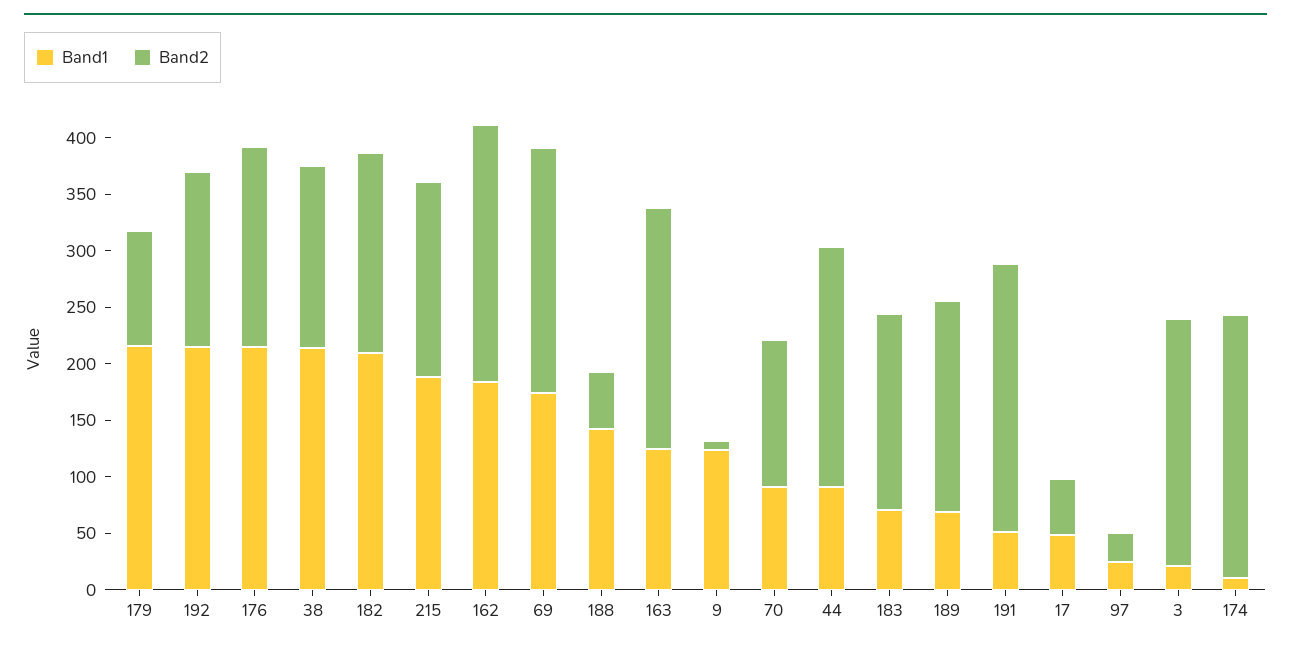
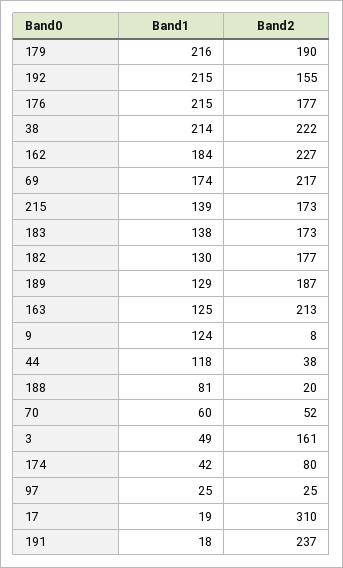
  {
    "Band1": {
      "179": 216,
      "192": 215,
      "176": 215,
      "38": 214,
-     "182": 210,
+     "182": 130,
-     "215": 190,
+     "215": 139,
      "162": 184,
      "69": 174,
-     "188": 140,
+     "188": 81,
      "163": 125,
      "9": 124,
-     "70": 90,
+     "70": 60,
-     "44": 90,
+     "44": 118,
-     "183": 70,
+     "183": 138,
-     "189": 70,
+     "189": 129,
-     "191": 50,
+     "191": 18,
-     "17": 50,
+     "17": 19,
      "97": 25,
-     "3": 20,
+     "3": 49,
-     "174": 10
+     "174": 42
    },
    "Band2": {
-     "179": 100,
+     "179": 190,
      "192": 155,
      "176": 177,
-     "38": 160,
+     "38": 222,
      "182": 177,
      "215": 173,
      "162": 227,
      "69": 217,
-     "188": 50,
+     "188": 20,
      "163": 213,
      "9": 8,
-     "70": 130,
+     "70": 52,
-     "44": 210,
+     "44": 38,
      "183": 173,
      "189": 187,
      "191": 237,
-     "17": 50,
+     "17": 310,
      "97": 25,
-     "3": 220,
+     "3": 161,
-     "174": 230
+     "174": 80
    }
  }

